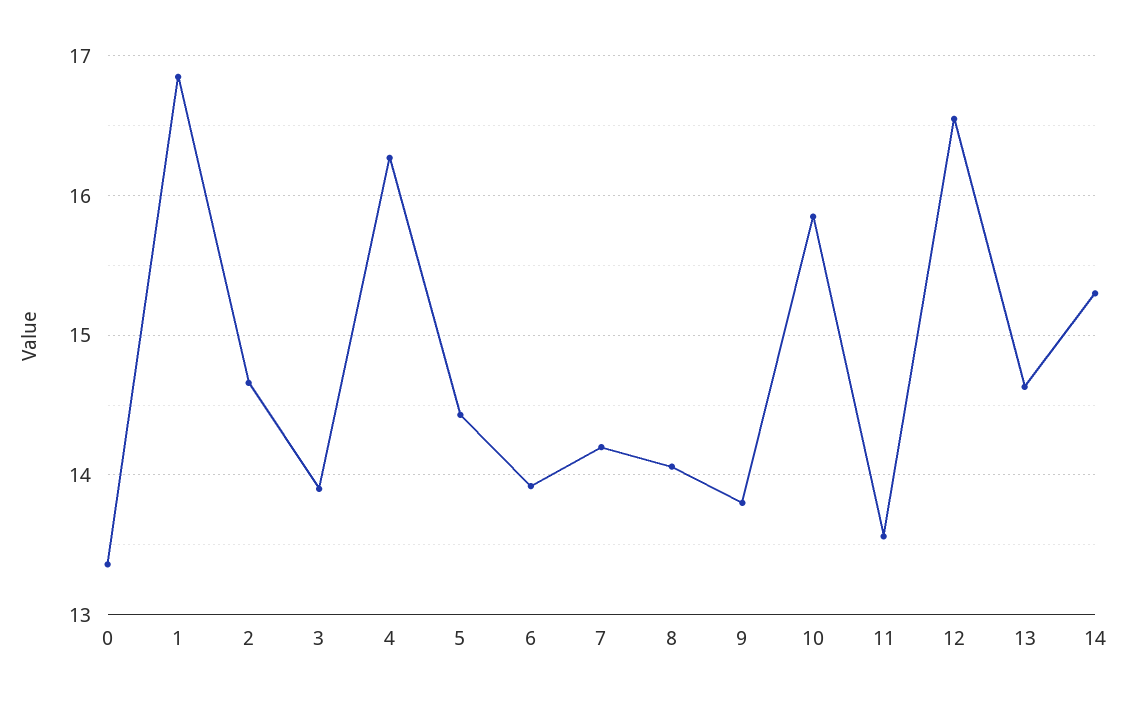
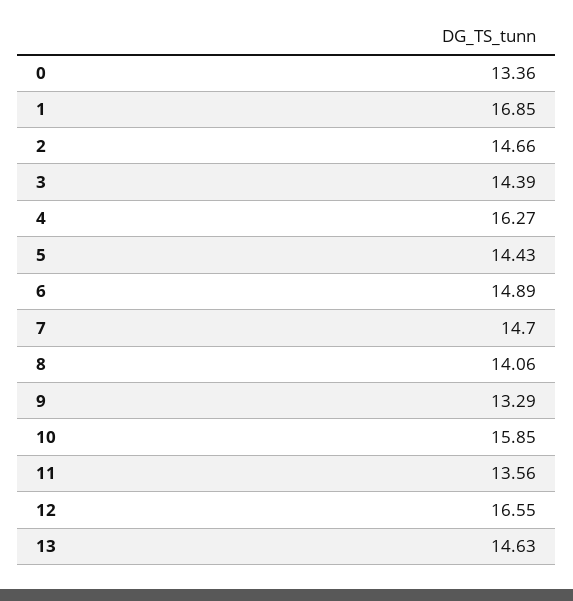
  {
    "0": 13.36,
    "1": 16.85,
    "2": 14.66,
-   "3": 13.9,
+   "3": 14.39,
    "4": 16.27,
    "5": 14.43,
-   "6": 13.9,
+   "6": 14.89,
-   "7": 14.2,
+   "7": 14.7,
    "8": 14.06,
-   "9": 13.8,
+   "9": 13.29,
    "10": 15.85,
    "11": 13.56,
    "12": 16.55,
-   "13": 14.63,
+   "13": 14.63
-   "14": 15.3
  }

